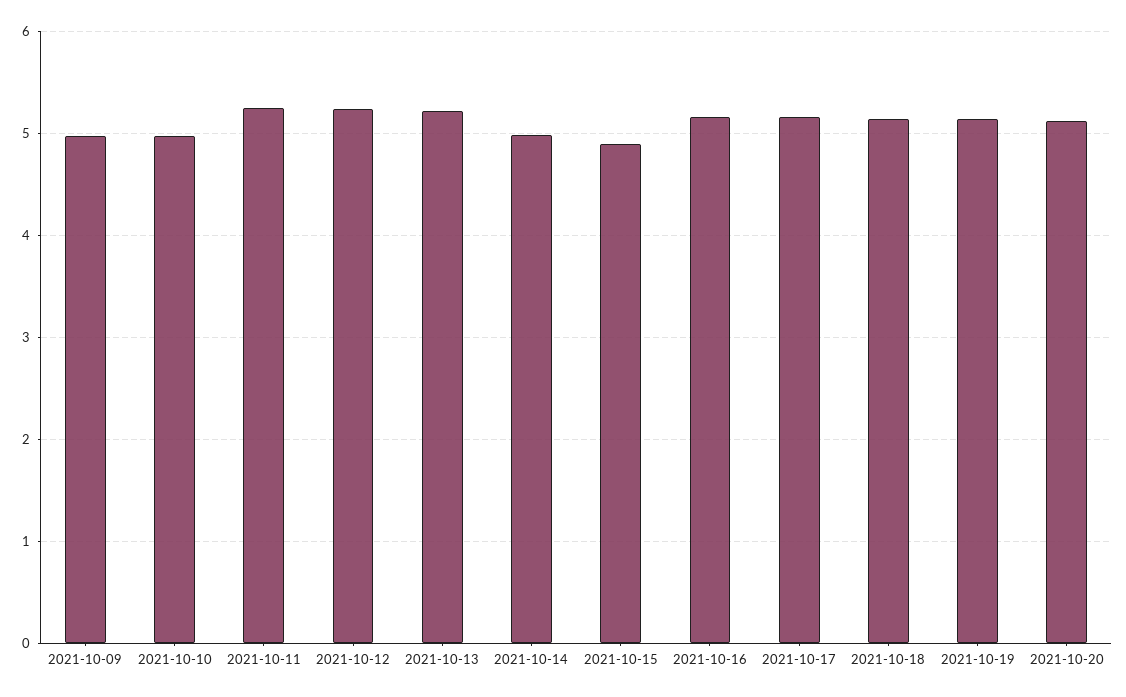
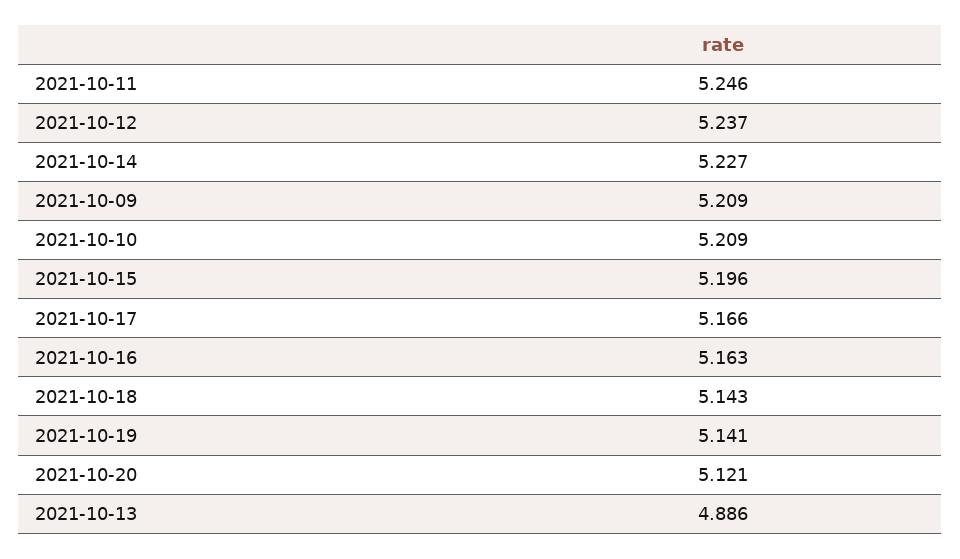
  {
-   "2021-10-09": 5,
+   "2021-10-09": 5.209,
-   "2021-10-10": 5,
+   "2021-10-10": 5.209,
    "2021-10-11": 5.246,
    "2021-10-12": 5.237,
-   "2021-10-13": 5.2,
+   "2021-10-13": 4.886,
-   "2021-10-14": 5,
+   "2021-10-14": 5.227,
-   "2021-10-15": 4.9,
+   "2021-10-15": 5.196,
    "2021-10-16": 5.163,
    "2021-10-17": 5.166,
    "2021-10-18": 5.143,
    "2021-10-19": 5.141,
    "2021-10-20": 5.121
  }

